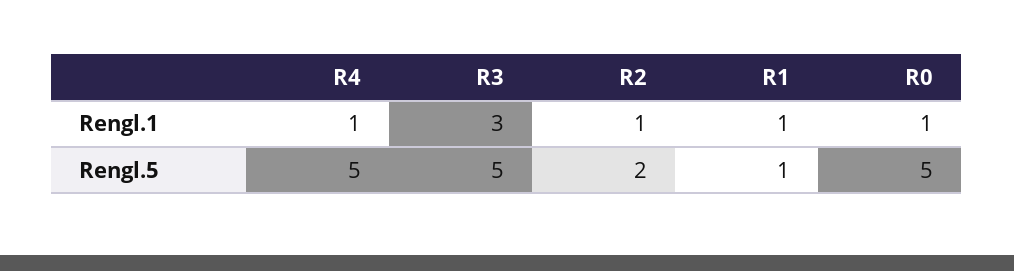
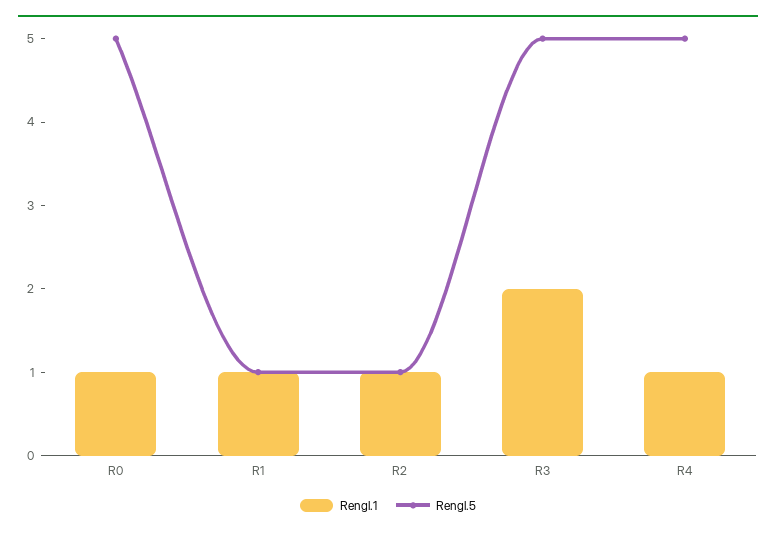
  {
    "Rengl.1": {
      "R4": 1,
-     "R3": 3,
+     "R3": 2,
      "R2": 1,
      "R1": 1,
      "R0": 1
    },
    "Rengl.5": {
      "R4": 5,
      "R3": 5,
-     "R2": 2,
+     "R2": 1,
      "R1": 1,
      "R0": 5
    }
  }

